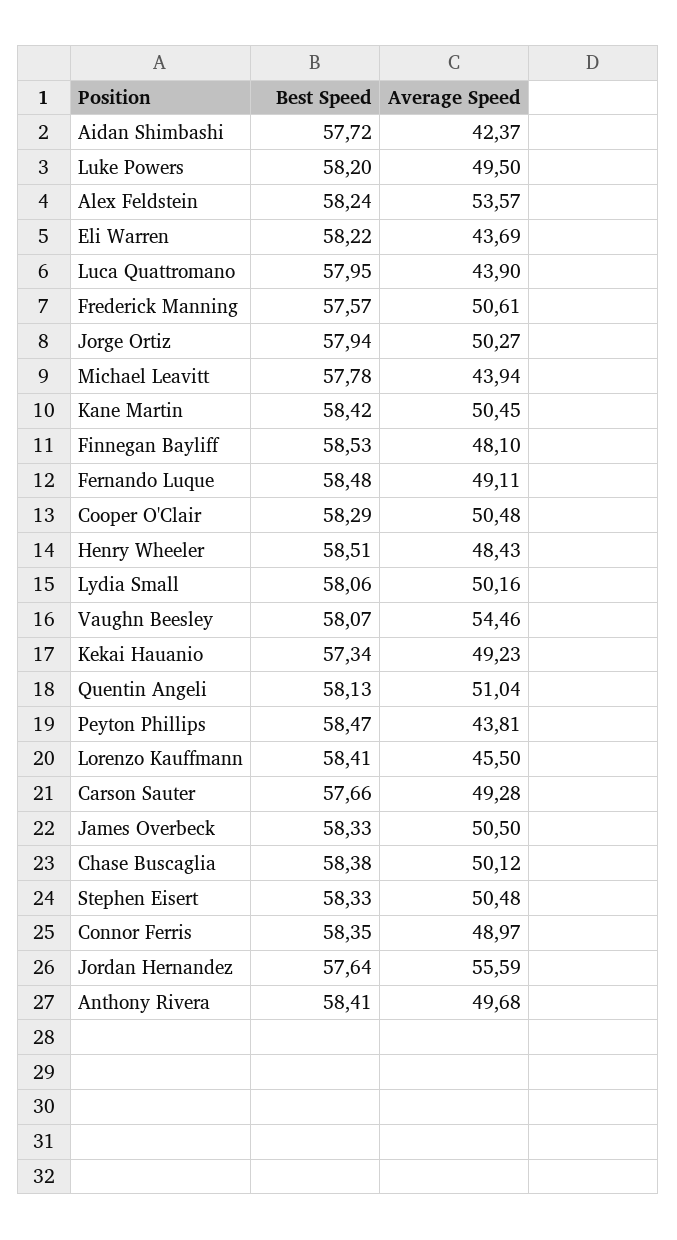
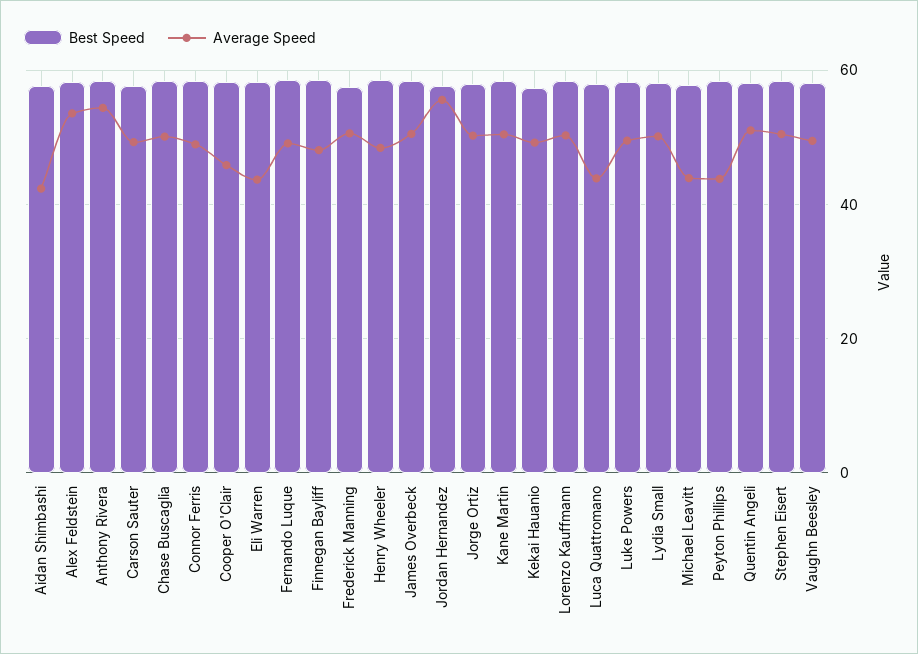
  {
    "Best Speed": {
      "Aidan Shimbashi": 57.72,
      "Luke Powers": 58.2,
      "Alex Feldstein": 58.24,
      "Eli Warren": 58.22,
      "Luca Quattromano": 57.95,
      "Frederick Manning": 57.57,
      "Jorge Ortiz": 57.94,
      "Michael Leavitt": 57.78,
      "Kane Martin": 58.42,
      "Finnegan Bayliff": 58.53,
      "Fernando Luque": 58.48,
      "Cooper O'Clair": 58.29,
      "Henry Wheeler": 58.51,
      "Lydia Small": 58.06,
      "Vaughn Beesley": 58.07,
      "Kekai Hauanio": 57.34,
      "Quentin Angeli": 58.13,
      "Peyton Phillips": 58.47,
      "Lorenzo Kauffmann": 58.41,
      "Carson Sauter": 57.66,
      "James Overbeck": 58.33,
      "Chase Buscaglia": 58.38,
      "Stephen Eisert": 58.33,
      "Connor Ferris": 58.35,
      "Jordan Hernandez": 57.64,
      "Anthony Rivera": 58.41
    },
    "Average Speed": {
      "Aidan Shimbashi": 42.37,
      "Luke Powers": 49.5,
      "Alex Feldstein": 53.57,
      "Eli Warren": 43.69,
      "Luca Quattromano": 43.9,
      "Frederick Manning": 50.61,
      "Jorge Ortiz": 50.27,
      "Michael Leavitt": 43.94,
      "Kane Martin": 50.45,
      "Finnegan Bayliff": 48.1,
      "Fernando Luque": 49.11,
-     "Cooper O'Clair": 50.48,
+     "Cooper O'Clair": 46,
      "Henry Wheeler": 48.43,
      "Lydia Small": 50.16,
-     "Vaughn Beesley": 54.46,
+     "Vaughn Beesley": 50,
      "Kekai Hauanio": 49.23,
      "Quentin Angeli": 51.04,
      "Peyton Phillips": 43.81,
-     "Lorenzo Kauffmann": 45.5,
+     "Lorenzo Kauffmann": 50,
      "Carson Sauter": 49.28,
      "James Overbeck": 50.5,
      "Chase Buscaglia": 50.12,
      "Stephen Eisert": 50.48,
      "Connor Ferris": 48.97,
      "Jordan Hernandez": 55.59,
-     "Anthony Rivera": 49.68
+     "Anthony Rivera": 54
    }
  }

